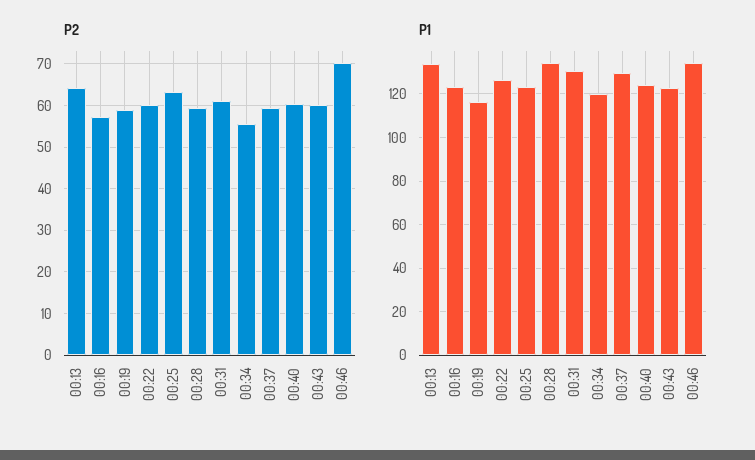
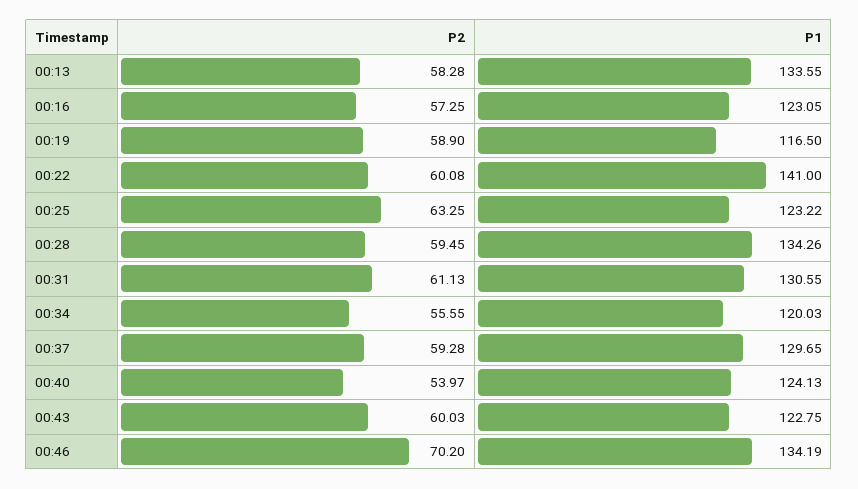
  {
    "P2": {
-     "00:13": 64,
+     "00:13": 58.28,
      "00:16": 57.25,
      "00:19": 58.9,
      "00:22": 60.08,
      "00:25": 63.25,
      "00:28": 59.45,
      "00:31": 61.13,
      "00:34": 55.55,
      "00:37": 59.28,
-     "00:40": 60,
+     "00:40": 53.97,
      "00:43": 60.03,
      "00:46": 70.2
    },
    "P1": {
      "00:13": 133.55,
      "00:16": 123.05,
      "00:19": 116.5,
-     "00:22": 125,
+     "00:22": 141,
      "00:25": 123.22,
      "00:28": 134.26,
      "00:31": 130.55,
      "00:34": 120.03,
      "00:37": 129.65,
      "00:40": 124.13,
      "00:43": 122.75,
      "00:46": 134.19
    }
  }

